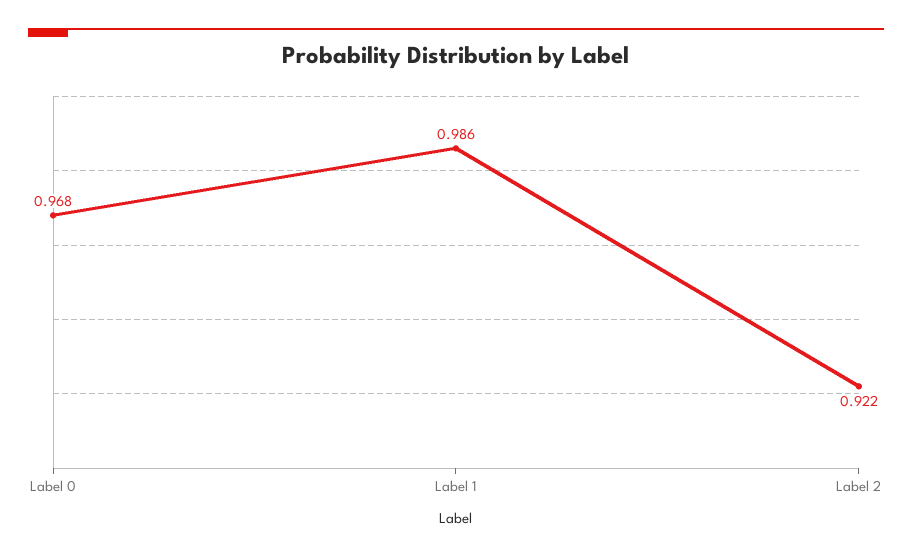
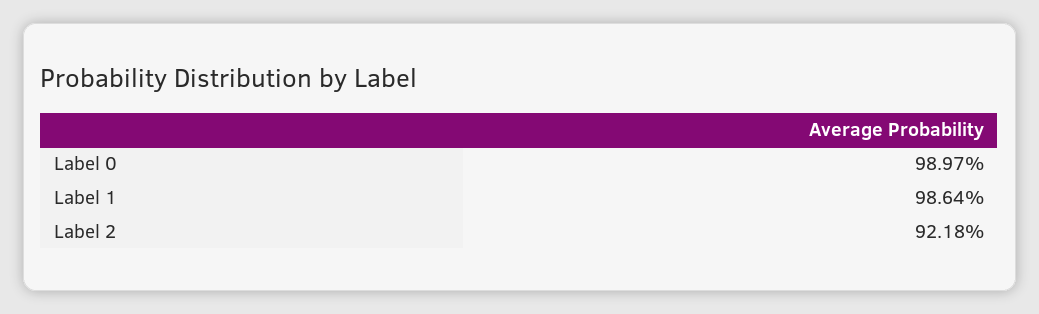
  {
-   "Label 0": 0.968,
+   "Label 0": 0.9897,
    "Label 1": 0.9864,
    "Label 2": 0.9218
  }

